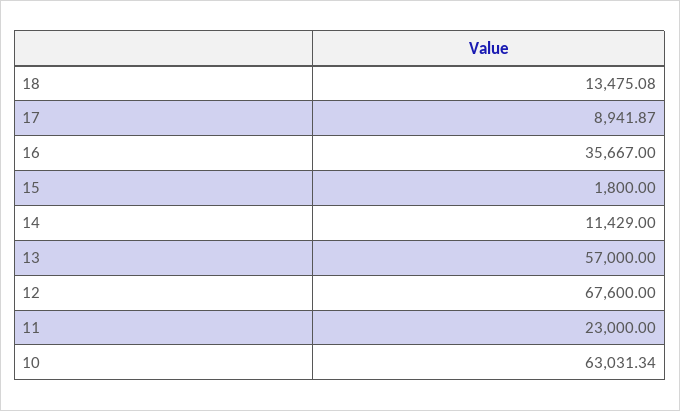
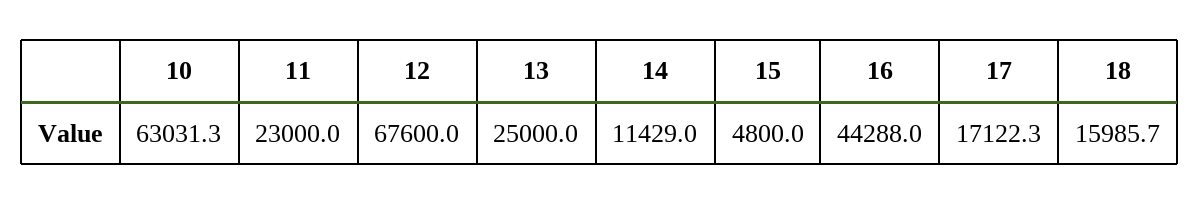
  {
-   "18": 13475.08,
+   "18": 15985.7,
-   "17": 8941.87,
+   "17": 17122.3,
-   "16": 35667,
+   "16": 44288,
-   "15": 1800,
+   "15": 4800,
    "14": 11429,
-   "13": 57000,
+   "13": 25000,
    "12": 67600,
    "11": 23000,
    "10": 63031.34
  }

